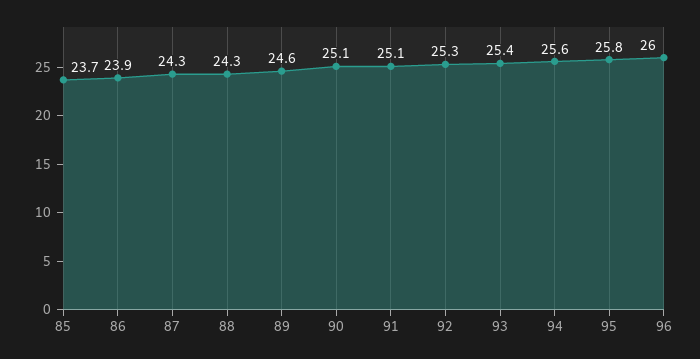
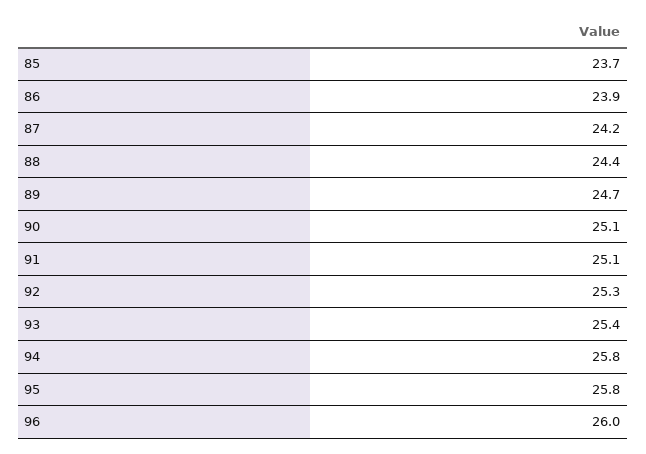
  {
    "85": 23.7,
    "86": 23.9,
-   "87": 24.3,
+   "87": 24.2,
-   "88": 24.3,
+   "88": 24.4,
-   "89": 24.6,
+   "89": 24.7,
    "90": 25.1,
    "91": 25.1,
    "92": 25.3,
    "93": 25.4,
-   "94": 25.6,
+   "94": 25.8,
    "95": 25.8,
    "96": 26
  }

